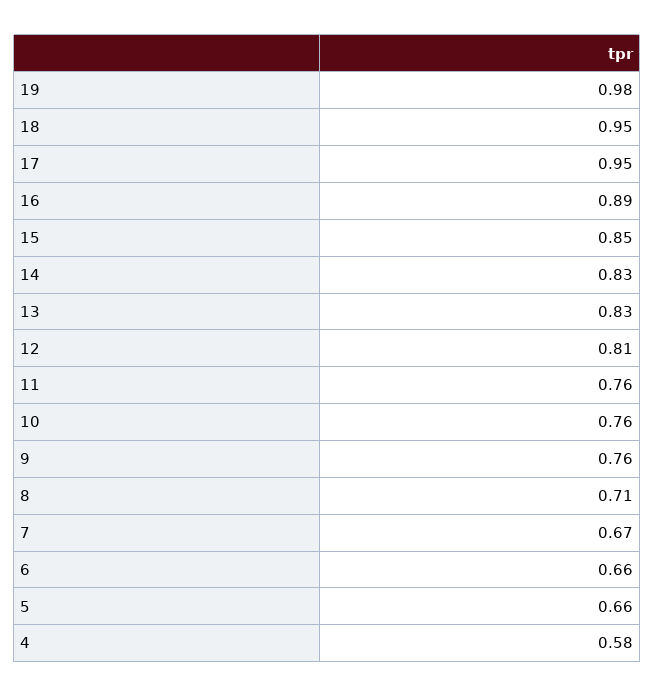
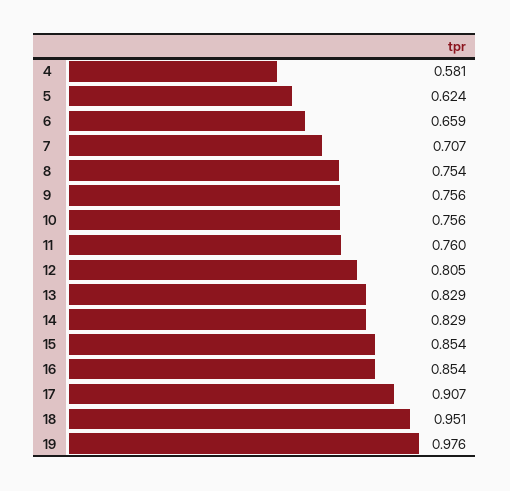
  {
    "19": 0.976,
    "18": 0.951,
-   "17": 0.95,
+   "17": 0.907,
-   "16": 0.89,
+   "16": 0.854,
    "15": 0.854,
    "14": 0.829,
    "13": 0.829,
    "12": 0.805,
    "11": 0.76,
    "10": 0.756,
    "9": 0.756,
-   "8": 0.71,
+   "8": 0.754,
-   "7": 0.67,
+   "7": 0.707,
    "6": 0.659,
-   "5": 0.66,
+   "5": 0.624,
    "4": 0.581
  }

